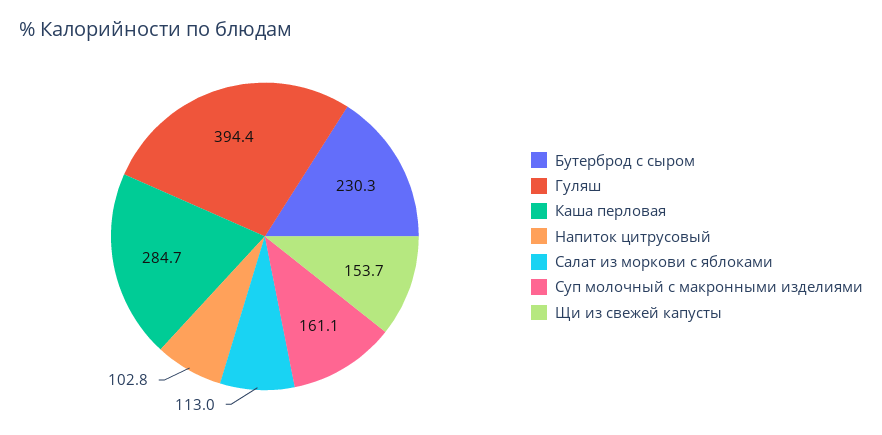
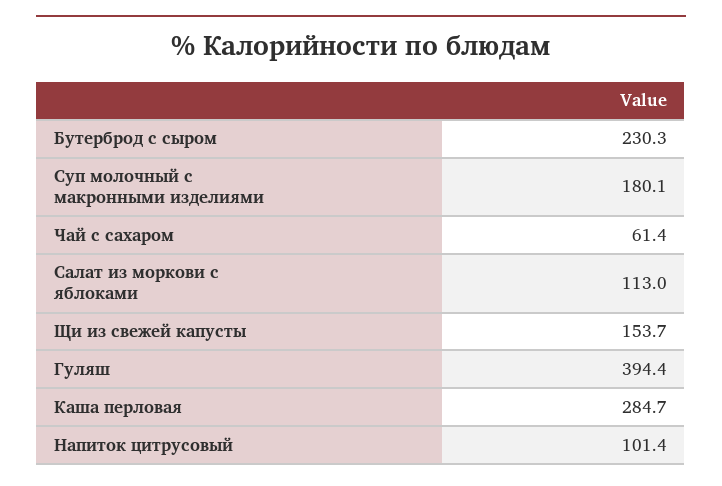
  {
    "Бутерброд с сыром": 230.3,
    "Гуляш": 394.4,
    "Каша перловая": 284.7,
-   "Напиток цитрусовый": 102.8,
+   "Напиток цитрусовый": 101.4,
    "Салат из моркови с яблоками": 113,
-   "Суп молочный с макронными изделиями": 161.1,
+   "Суп молочный с макронными изделиями": 180.1,
-   "Щи из свежей капусты": 153.7
+   "Щи из свежей капусты": 153.7,
+   "Чай с сахаром": 61.4
  }

